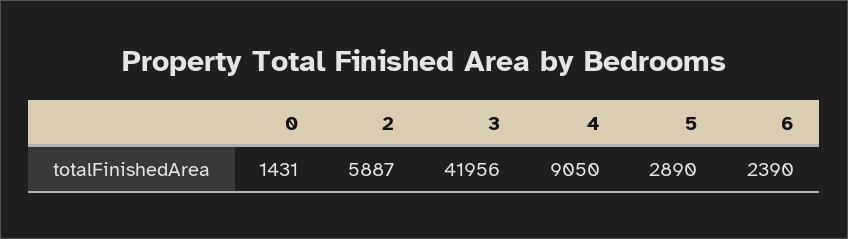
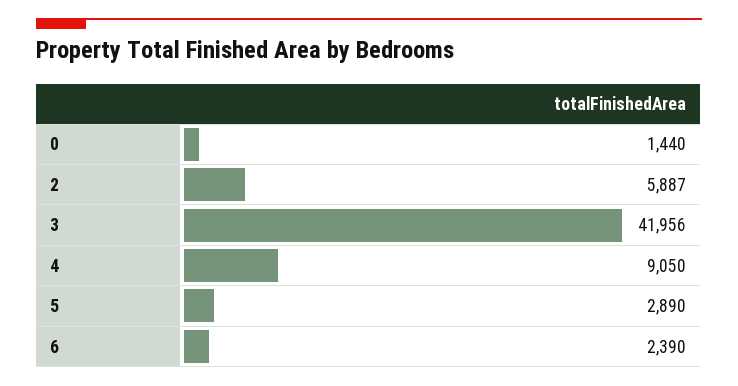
  {
-   "0": 1431,
+   "0": 1440,
    "2": 5887,
    "3": 41956,
    "4": 9050,
    "5": 2890,
    "6": 2390
  }

